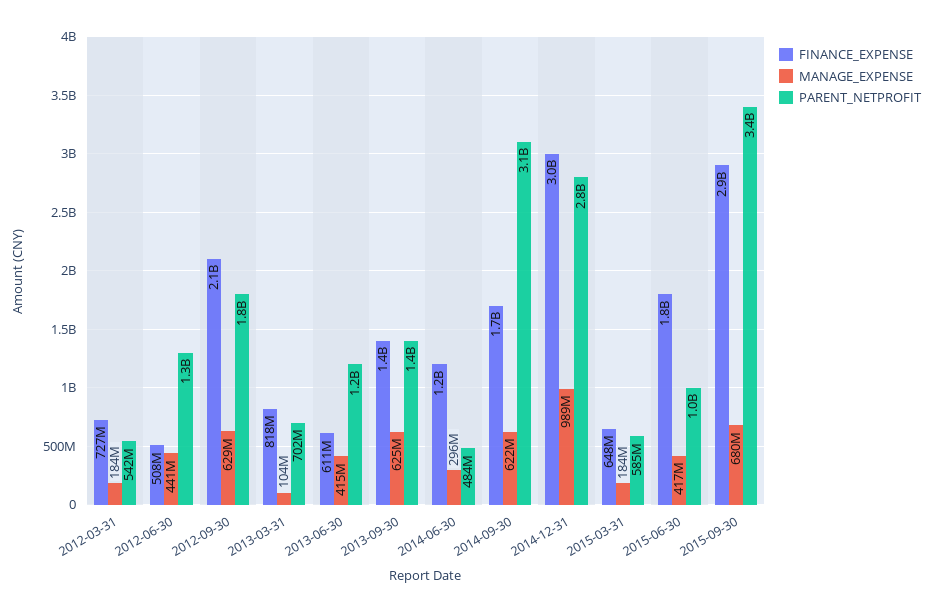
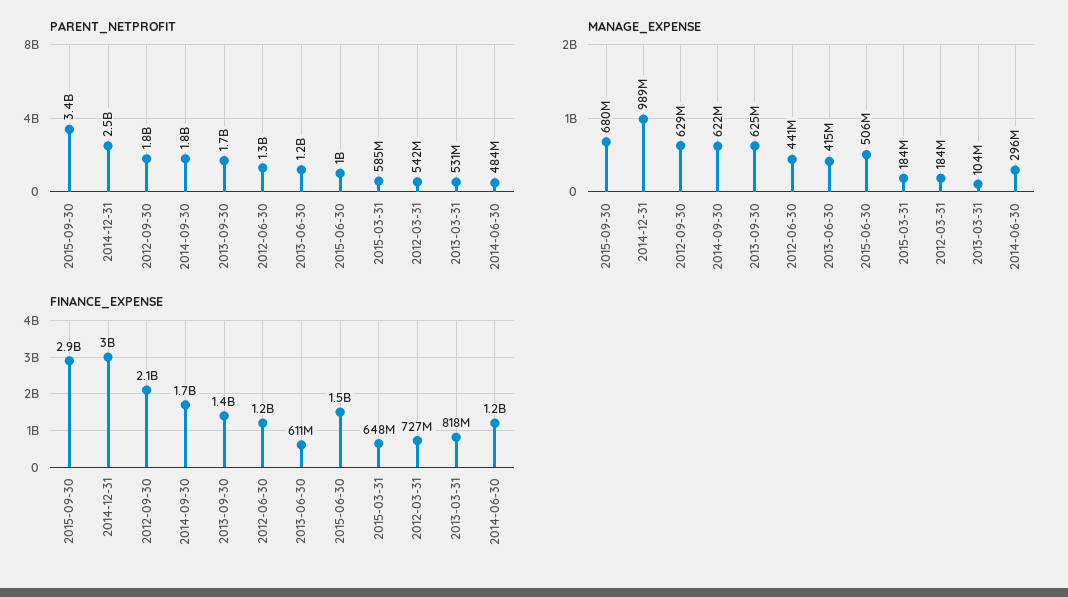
  {
    "FINANCE_EXPENSE": {
      "2012-03-31": 727000000,
-     "2012-06-30": 508000000,
+     "2012-06-30": 1200000000,
      "2012-09-30": 2100000000,
      "2013-03-31": 818000000,
      "2013-06-30": 611000000,
      "2013-09-30": 1400000000,
      "2014-06-30": 1200000000,
      "2014-09-30": 1700000000,
      "2014-12-31": 3000000000,
      "2015-03-31": 648000000,
-     "2015-06-30": 1800000000,
+     "2015-06-30": 1500000000,
      "2015-09-30": 2900000000
    },
    "MANAGE_EXPENSE": {
      "2012-03-31": 184000000,
      "2012-06-30": 441000000,
      "2012-09-30": 629000000,
      "2013-03-31": 104000000,
      "2013-06-30": 415000000,
      "2013-09-30": 625000000,
      "2014-06-30": 296000000,
      "2014-09-30": 622000000,
      "2014-12-31": 989000000,
      "2015-03-31": 184000000,
-     "2015-06-30": 417000000,
+     "2015-06-30": 506000000,
      "2015-09-30": 680000000
    },
    "PARENT_NETPROFIT": {
      "2012-03-31": 542000000,
      "2012-06-30": 1300000000,
      "2012-09-30": 1800000000,
-     "2013-03-31": 702000000,
+     "2013-03-31": 531000000,
      "2013-06-30": 1200000000,
-     "2013-09-30": 1400000000,
+     "2013-09-30": 1700000000,
      "2014-06-30": 484000000,
-     "2014-09-30": 3100000000,
+     "2014-09-30": 1800000000,
-     "2014-12-31": 2800000000,
+     "2014-12-31": 2500000000,
      "2015-03-31": 585000000,
      "2015-06-30": 1000000000,
      "2015-09-30": 3400000000
    }
  }

